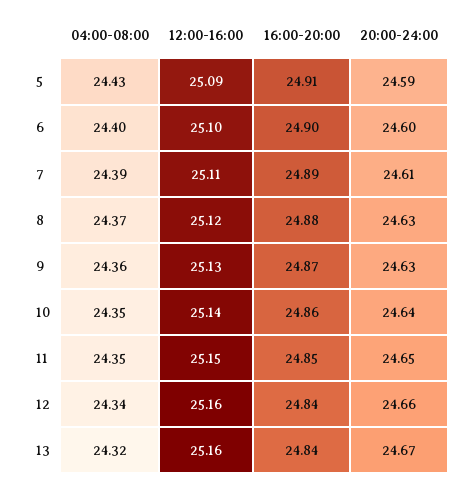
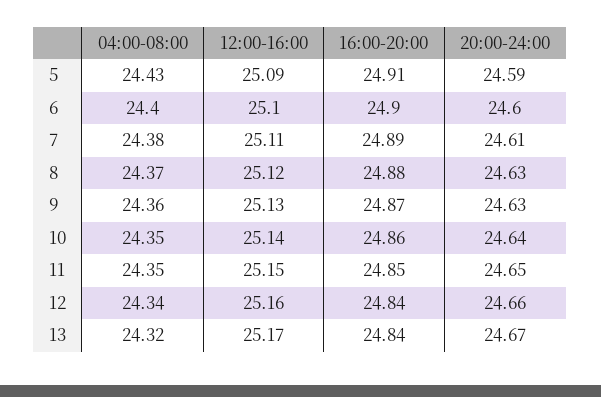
  {
    "04:00-08:00": {
      "5": 24.43,
      "6": 24.4,
-     "7": 24.39,
+     "7": 24.38,
      "8": 24.37,
      "9": 24.36,
      "10": 24.35,
      "11": 24.35,
      "12": 24.34,
      "13": 24.32
    },
    "12:00-16:00": {
      "5": 25.09,
      "6": 25.1,
      "7": 25.11,
      "8": 25.12,
      "9": 25.13,
      "10": 25.14,
      "11": 25.15,
      "12": 25.16,
-     "13": 25.16
+     "13": 25.17
    },
    "16:00-20:00": {
      "5": 24.91,
      "6": 24.9,
      "7": 24.89,
      "8": 24.88,
      "9": 24.87,
      "10": 24.86,
      "11": 24.85,
      "12": 24.84,
      "13": 24.84
    },
    "20:00-24:00": {
      "5": 24.59,
      "6": 24.6,
      "7": 24.61,
      "8": 24.63,
      "9": 24.63,
      "10": 24.64,
      "11": 24.65,
      "12": 24.66,
      "13": 24.67
    }
  }

